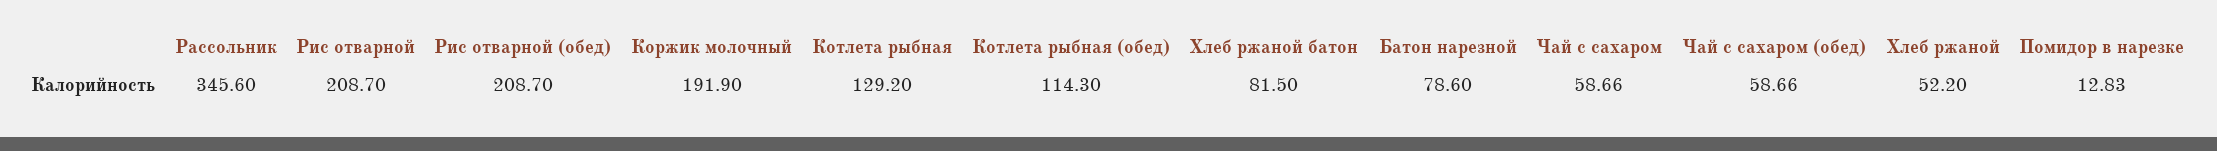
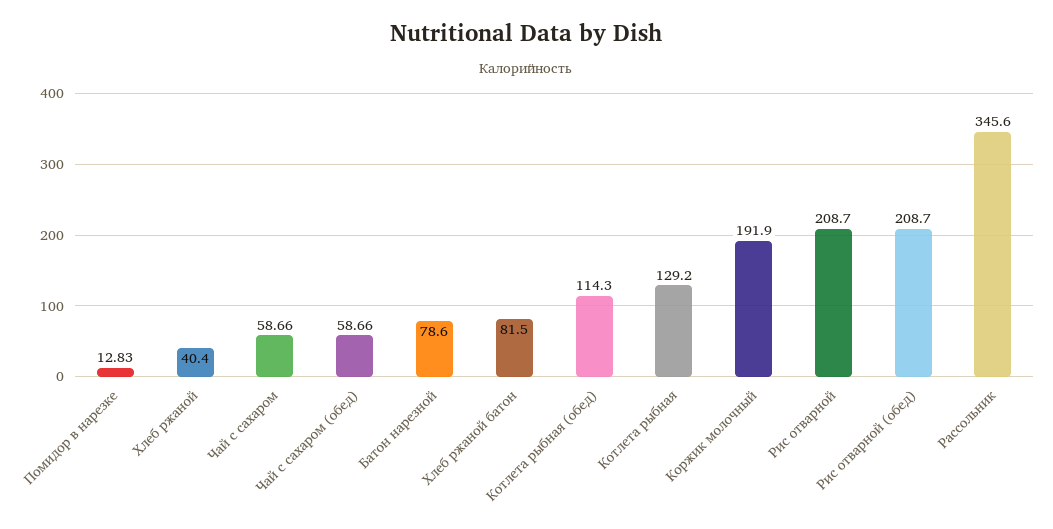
  {
    "Рассольник": 345.6,
    "Рис отварной": 208.7,
    "Рис отварной (обед)": 208.7,
    "Коржик молочный": 191.9,
    "Котлета рыбная": 129.2,
    "Котлета рыбная (обед)": 114.3,
    "Хлеб ржаной батон": 81.5,
    "Батон нарезной": 78.6,
    "Чай с сахаром": 58.66,
    "Чай с сахаром (обед)": 58.66,
-   "Хлеб ржаной": 52.2,
+   "Хлеб ржаной": 40.4,
    "Помидор в нарезке": 12.83
  }

